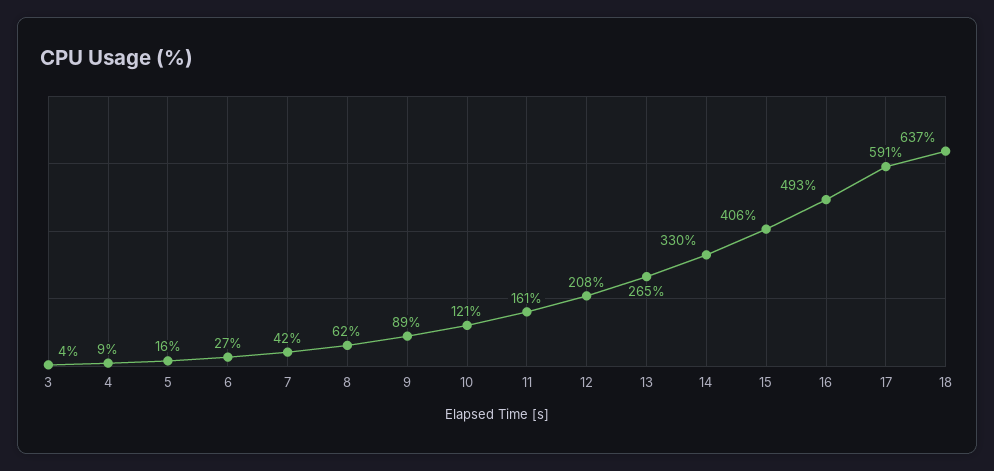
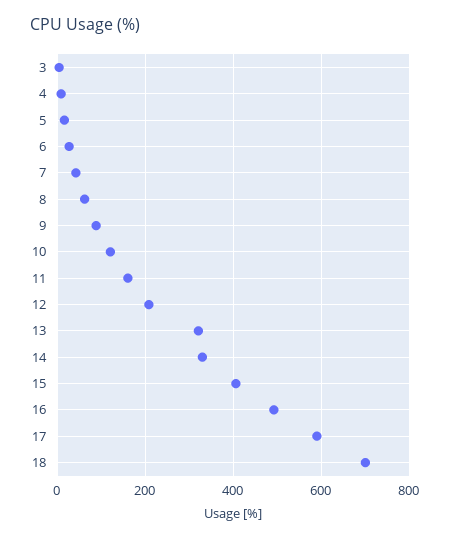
  {
    "3": 4,
    "4": 9,
    "5": 16,
    "6": 27,
    "7": 42,
    "8": 62,
    "9": 89,
    "10": 121,
    "11": 161,
    "12": 208,
-   "13": 265,
+   "13": 320,
    "14": 330,
    "15": 406,
    "16": 493,
    "17": 591,
-   "18": 637
+   "18": 700
  }

